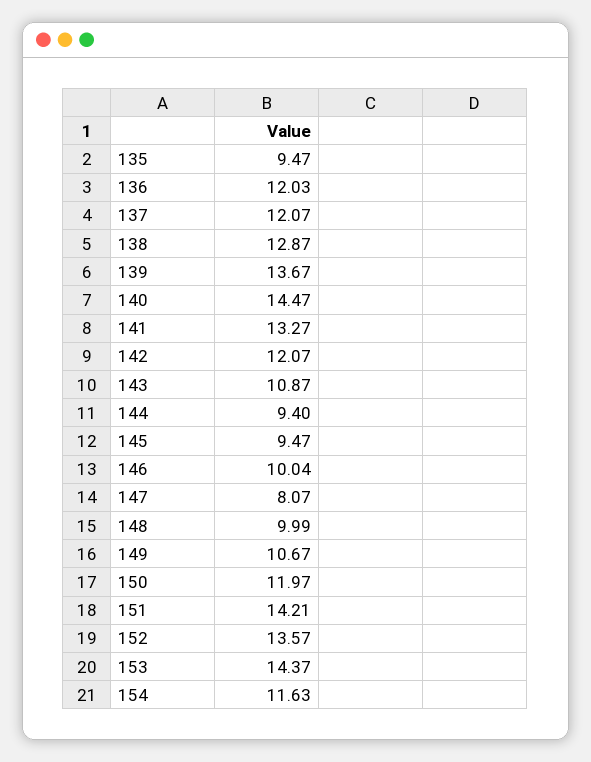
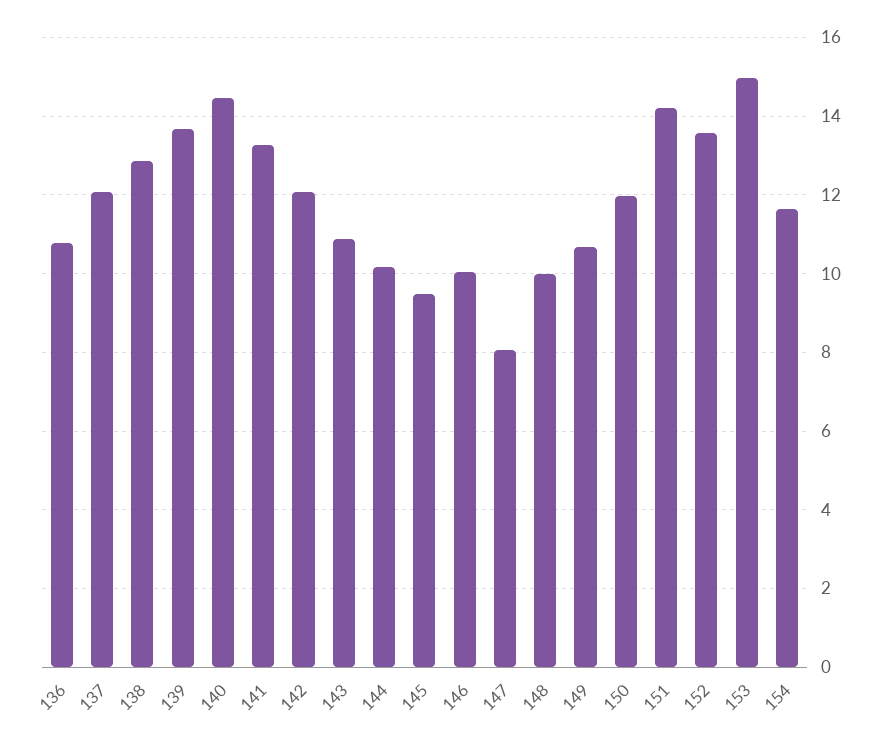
  {
-   "135": 9.47,
-   "136": 12.03,
+   "136": 10.8,
    "137": 12.07,
    "138": 12.87,
    "139": 13.67,
    "140": 14.47,
    "141": 13.27,
    "142": 12.07,
    "143": 10.87,
-   "144": 9.4,
+   "144": 10.2,
    "145": 9.47,
    "146": 10.04,
    "147": 8.07,
    "148": 9.99,
    "149": 10.67,
    "150": 11.97,
    "151": 14.21,
    "152": 13.57,
-   "153": 14.37,
+   "153": 15,
    "154": 11.63
  }

